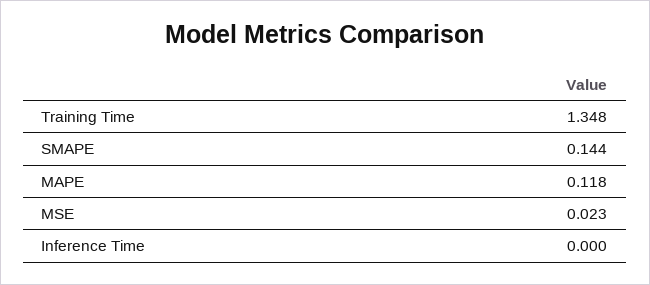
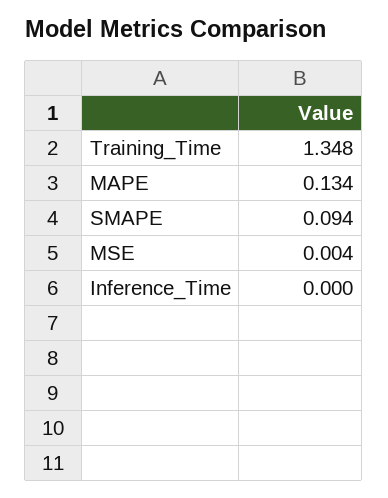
  {
    "Training Time": 1.348,
-   "SMAPE": 0.144,
+   "SMAPE": 0.094,
-   "MAPE": 0.118,
+   "MAPE": 0.134,
-   "MSE": 0.023,
+   "MSE": 0.004,
    "Inference Time": 0
  }

